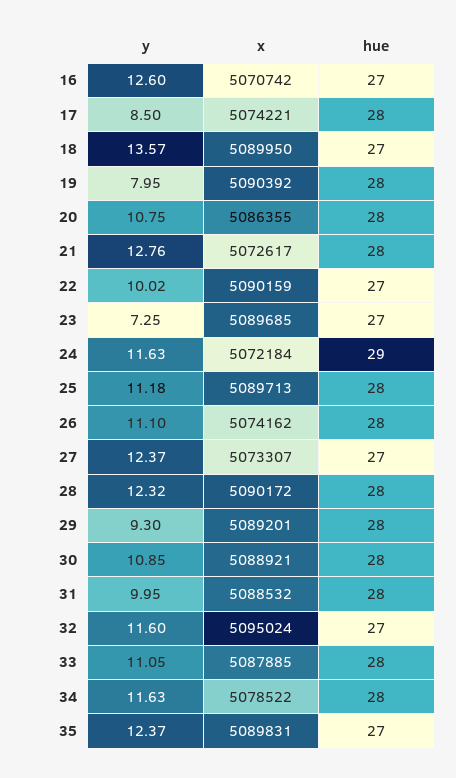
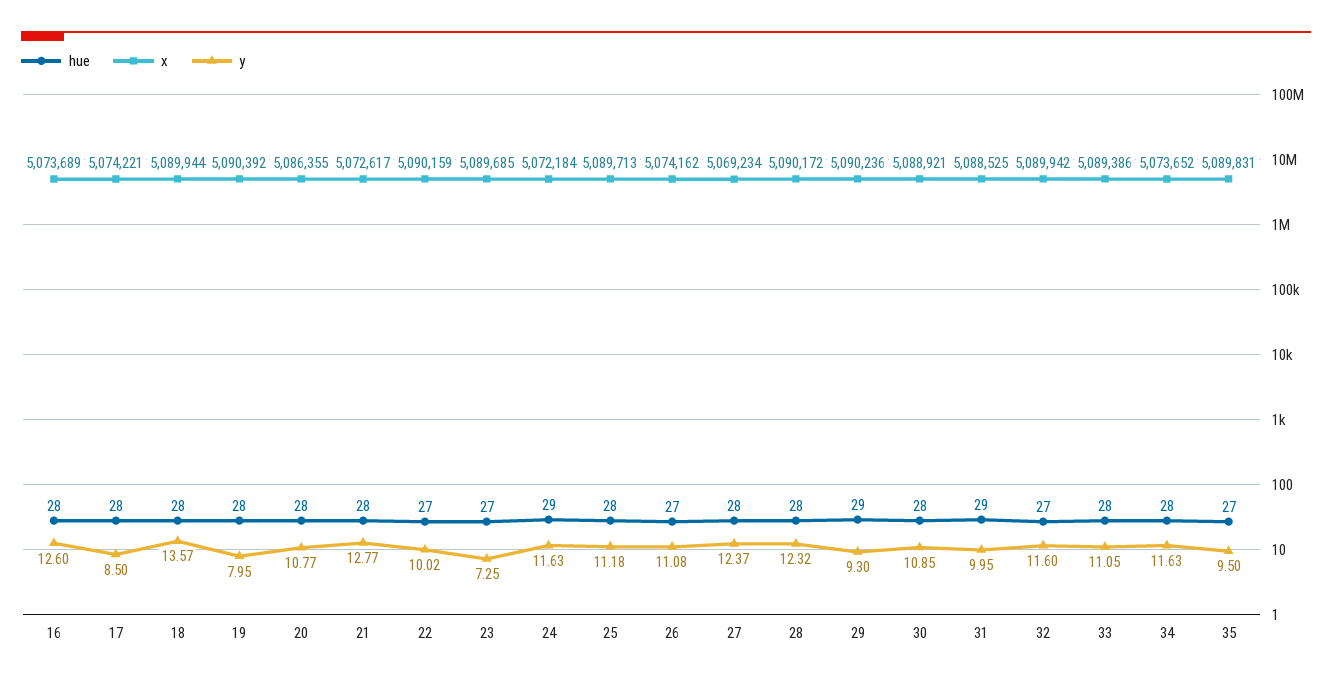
  {
    "y": {
      "16": 12.6,
      "17": 8.5,
      "18": 13.57,
      "19": 7.95,
-     "20": 10.75,
+     "20": 10.77,
-     "21": 12.76,
+     "21": 12.77,
      "22": 10.02,
      "23": 7.25,
      "24": 11.63,
      "25": 11.18,
-     "26": 11.1,
+     "26": 11.08,
      "27": 12.37,
      "28": 12.32,
      "29": 9.3,
      "30": 10.85,
      "31": 9.95,
      "32": 11.6,
      "33": 11.05,
      "34": 11.63,
-     "35": 12.37
+     "35": 9.5
    },
    "x": {
-     "16": 5070742,
+     "16": 5073689,
      "17": 5074221,
-     "18": 5089950,
+     "18": 5089944,
      "19": 5090392,
      "20": 5086355,
      "21": 5072617,
      "22": 5090159,
      "23": 5089685,
      "24": 5072184,
      "25": 5089713,
      "26": 5074162,
-     "27": 5073307,
+     "27": 5069234,
      "28": 5090172,
-     "29": 5089201,
+     "29": 5090236,
      "30": 5088921,
-     "31": 5088532,
+     "31": 5088525,
-     "32": 5095024,
+     "32": 5089942,
-     "33": 5087885,
+     "33": 5089386,
-     "34": 5078522,
+     "34": 5073652,
      "35": 5089831
    },
    "hue": {
-     "16": 27,
+     "16": 28,
      "17": 28,
-     "18": 27,
+     "18": 28,
      "19": 28,
      "20": 28,
      "21": 28,
      "22": 27,
      "23": 27,
      "24": 29,
      "25": 28,
-     "26": 28,
+     "26": 27,
-     "27": 27,
+     "27": 28,
      "28": 28,
-     "29": 28,
+     "29": 29,
      "30": 28,
-     "31": 28,
+     "31": 29,
      "32": 27,
      "33": 28,
      "34": 28,
      "35": 27
    }
  }

